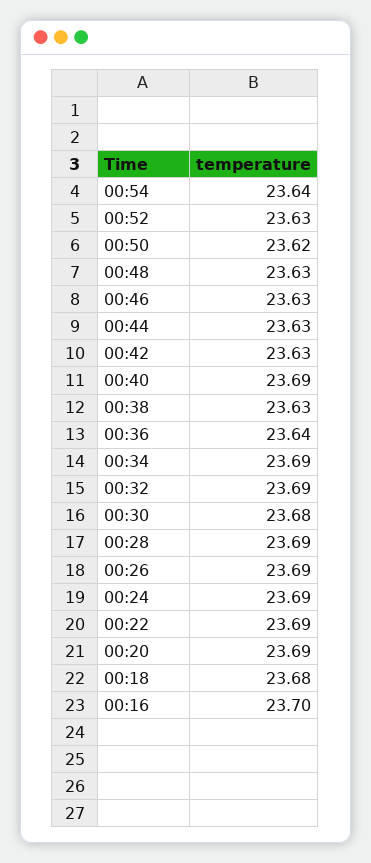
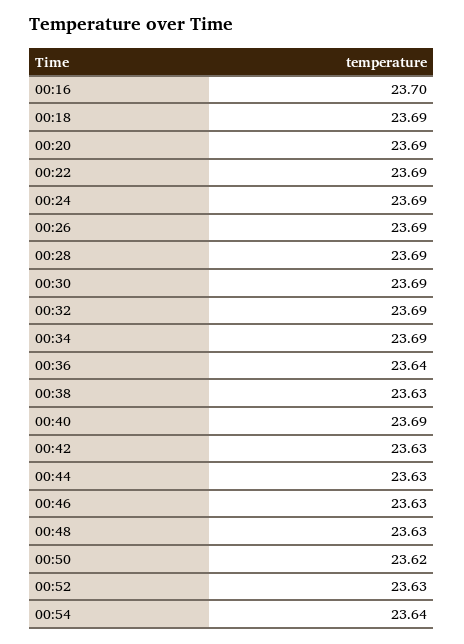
  {
    "00:54": 23.64,
    "00:52": 23.63,
    "00:50": 23.62,
    "00:48": 23.63,
    "00:46": 23.63,
    "00:44": 23.63,
    "00:42": 23.63,
    "00:40": 23.69,
    "00:38": 23.63,
    "00:36": 23.64,
    "00:34": 23.69,
    "00:32": 23.69,
-   "00:30": 23.68,
+   "00:30": 23.69,
    "00:28": 23.69,
    "00:26": 23.69,
    "00:24": 23.69,
    "00:22": 23.69,
    "00:20": 23.69,
-   "00:18": 23.68,
+   "00:18": 23.69,
    "00:16": 23.7
  }

